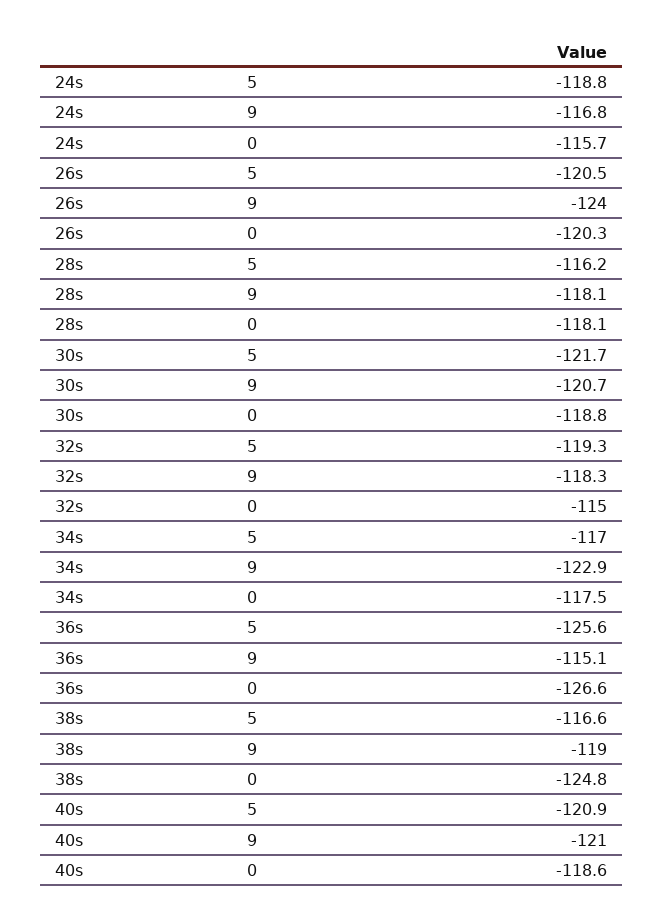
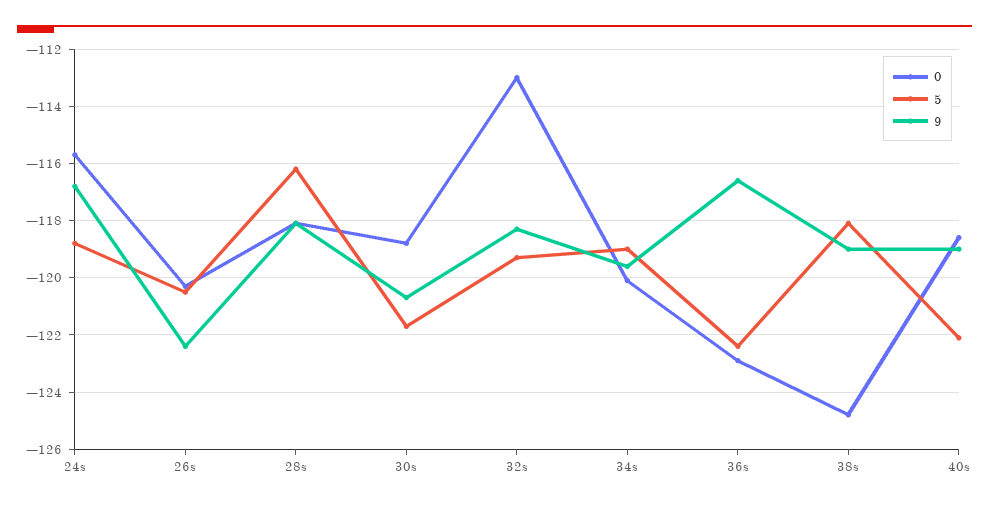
  {
    "5": {
      "24s": -118.8,
      "26s": -120.5,
      "28s": -116.2,
      "30s": -121.7,
      "32s": -119.3,
-     "34s": -117,
+     "34s": -119,
-     "36s": -125.6,
+     "36s": -122.5,
-     "38s": -116.6,
+     "38s": -118,
-     "40s": -120.9
+     "40s": -122
    },
    "9": {
      "24s": -116.8,
-     "26s": -124,
+     "26s": -122.5,
      "28s": -118.1,
      "30s": -120.7,
      "32s": -118.3,
-     "34s": -122.9,
+     "34s": -119.5,
-     "36s": -115.1,
+     "36s": -116.5,
      "38s": -119,
-     "40s": -121
+     "40s": -119
    },
    "0": {
      "24s": -115.7,
      "26s": -120.3,
      "28s": -118.1,
      "30s": -118.8,
-     "32s": -115,
+     "32s": -113,
-     "34s": -117.5,
+     "34s": -120,
-     "36s": -126.6,
+     "36s": -123,
      "38s": -124.8,
      "40s": -118.6
    }
  }

